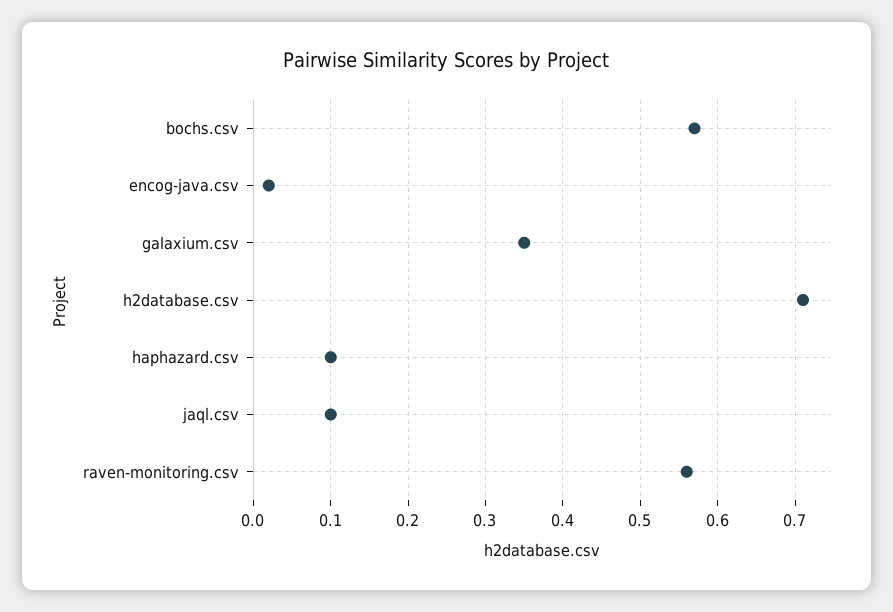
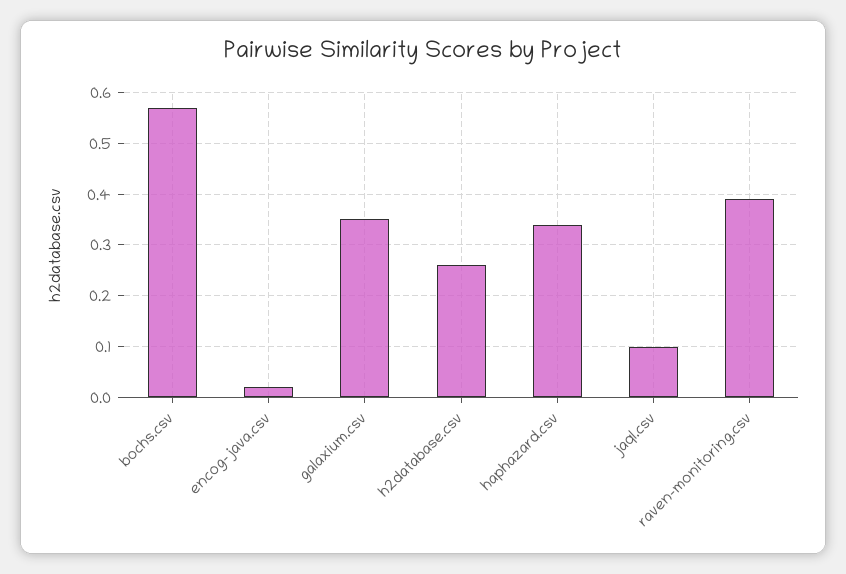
  {
    "bochs.csv": 0.57,
    "encog-java.csv": 0.02,
    "galaxium.csv": 0.35,
-   "h2database.csv": 0.71,
+   "h2database.csv": 0.25,
-   "haphazard.csv": 0.1,
+   "haphazard.csv": 0.35,
    "jaql.csv": 0.1,
-   "raven-monitoring.csv": 0.56
+   "raven-monitoring.csv": 0.4
  }

